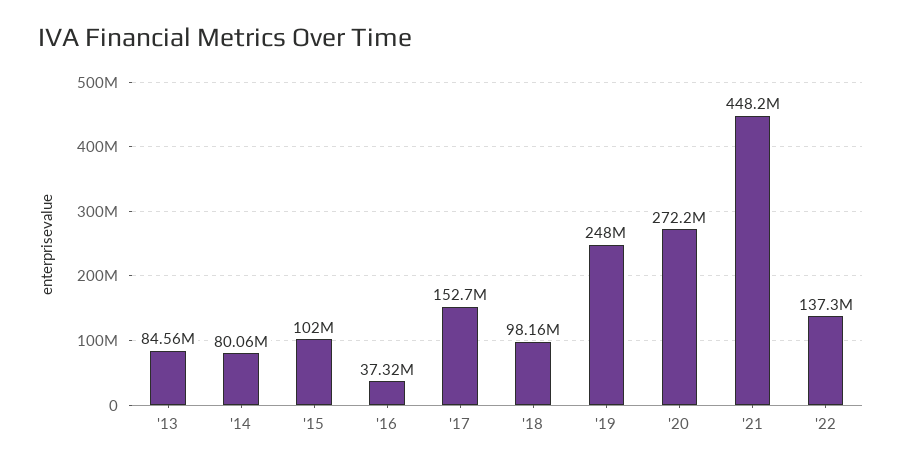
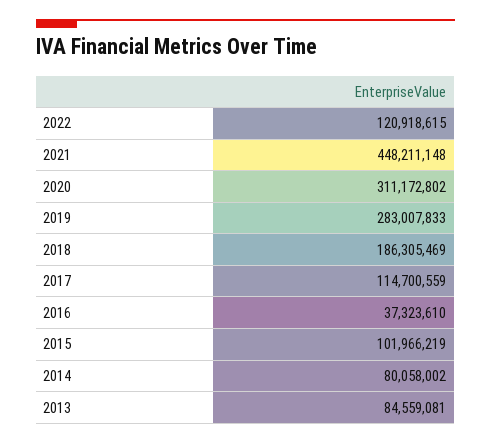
  {
    "'13": 84559081,
    "'14": 80058002,
    "'15": 101966219,
    "'16": 37323610,
-   "'17": 152700000,
+   "'17": 114700559,
-   "'18": 98160000,
+   "'18": 186305469,
-   "'19": 248000000,
+   "'19": 283007833,
-   "'20": 272200000,
+   "'20": 311172802,
    "'21": 448211148,
-   "'22": 137300000
+   "'22": 120918615
  }

